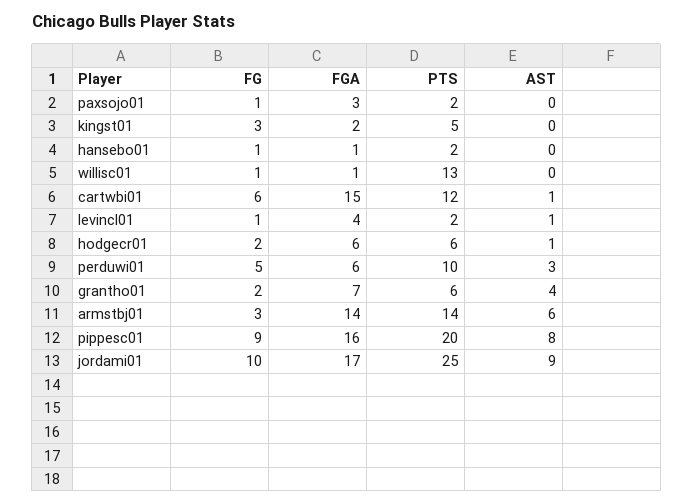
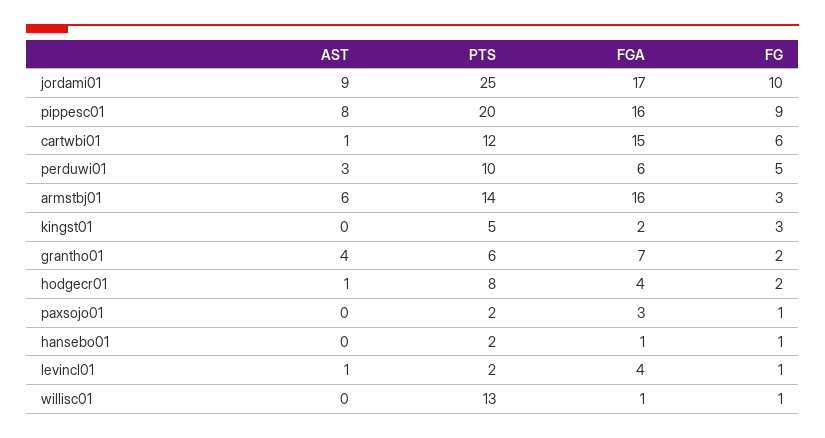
  {
    "FG": {
      "paxsojo01": 1,
      "kingst01": 3,
      "hansebo01": 1,
      "willisc01": 1,
      "cartwbi01": 6,
      "levincl01": 1,
      "hodgecr01": 2,
      "perduwi01": 5,
      "grantho01": 2,
      "armstbj01": 3,
      "pippesc01": 9,
      "jordami01": 10
    },
    "FGA": {
      "paxsojo01": 3,
      "kingst01": 2,
      "hansebo01": 1,
      "willisc01": 1,
      "cartwbi01": 15,
      "levincl01": 4,
-     "hodgecr01": 6,
+     "hodgecr01": 4,
      "perduwi01": 6,
      "grantho01": 7,
-     "armstbj01": 14,
+     "armstbj01": 16,
      "pippesc01": 16,
      "jordami01": 17
    },
    "PTS": {
      "paxsojo01": 2,
      "kingst01": 5,
      "hansebo01": 2,
      "willisc01": 13,
      "cartwbi01": 12,
      "levincl01": 2,
-     "hodgecr01": 6,
+     "hodgecr01": 8,
      "perduwi01": 10,
      "grantho01": 6,
      "armstbj01": 14,
      "pippesc01": 20,
      "jordami01": 25
    },
    "AST": {
      "paxsojo01": 0,
      "kingst01": 0,
      "hansebo01": 0,
      "willisc01": 0,
      "cartwbi01": 1,
      "levincl01": 1,
      "hodgecr01": 1,
      "perduwi01": 3,
      "grantho01": 4,
      "armstbj01": 6,
      "pippesc01": 8,
      "jordami01": 9
    }
  }

